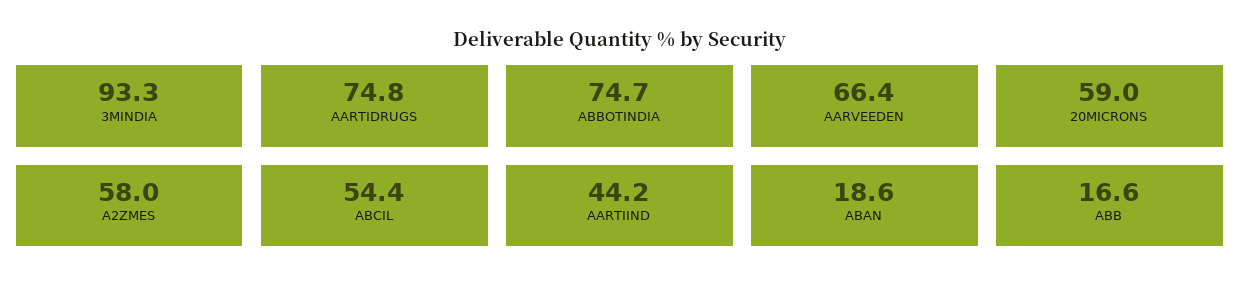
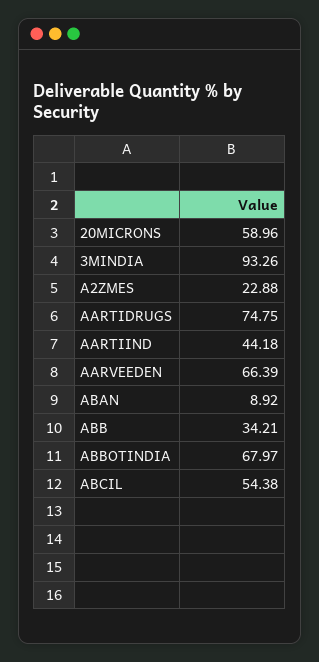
  {
    "3MINDIA": 93.26,
    "AARTIDRUGS": 74.75,
-   "ABBOTINDIA": 74.7,
+   "ABBOTINDIA": 67.97,
    "AARVEEDEN": 66.39,
    "20MICRONS": 58.96,
-   "A2ZMES": 58,
+   "A2ZMES": 22.88,
    "ABCIL": 54.38,
    "AARTIIND": 44.18,
-   "ABAN": 18.6,
+   "ABAN": 8.92,
-   "ABB": 16.6
+   "ABB": 34.21
  }

